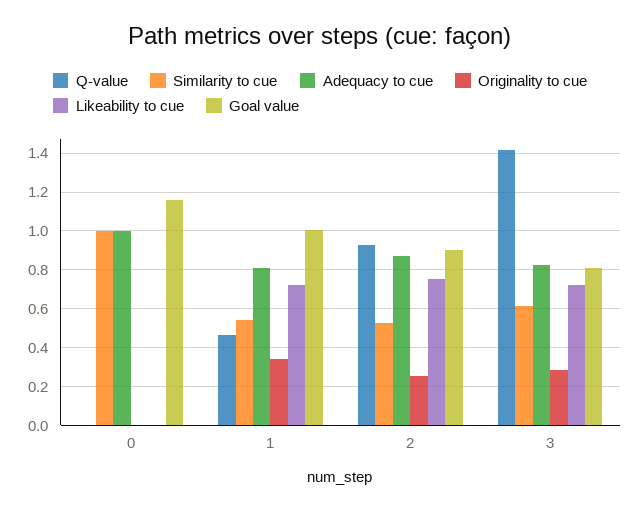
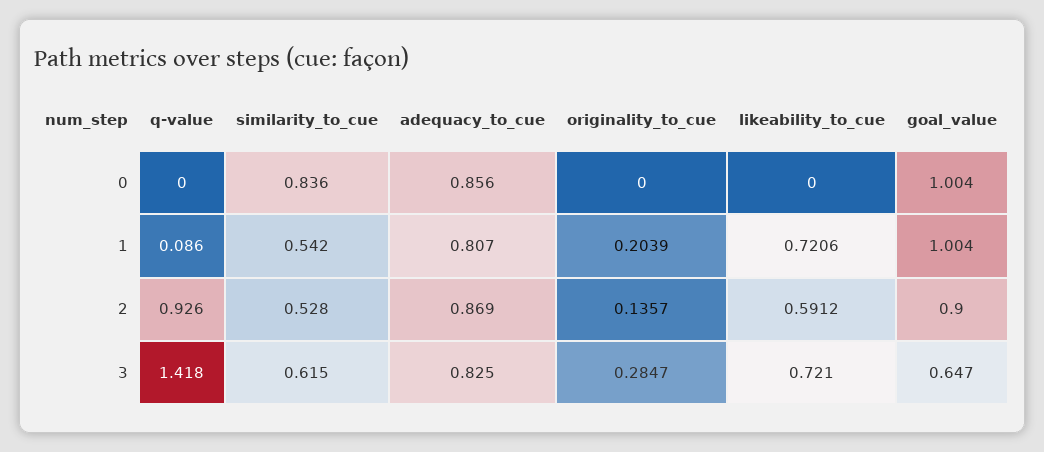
  {
    "Q-value": {
      "0": 0,
-     "1": 0.45,
+     "1": 0.086,
      "2": 0.926,
      "3": 1.418
    },
    "Similarity to cue": {
-     "0": 1,
+     "0": 0.836,
      "1": 0.542,
      "2": 0.528,
      "3": 0.615
    },
    "Adequacy to cue": {
-     "0": 1,
+     "0": 0.856,
      "1": 0.807,
      "2": 0.869,
      "3": 0.825
    },
    "Originality to cue": {
      "0": 0,
-     "1": 0.35,
+     "1": 0.2039,
-     "2": 0.25,
+     "2": 0.1357,
      "3": 0.2847
    },
    "Likeability to cue": {
      "0": 0,
      "1": 0.7206,
-     "2": 0.75,
+     "2": 0.5912,
      "3": 0.721
    },
    "Goal value": {
-     "0": 1.15,
+     "0": 1.004,
      "1": 1.004,
      "2": 0.9,
-     "3": 0.8
+     "3": 0.647
    }
  }

